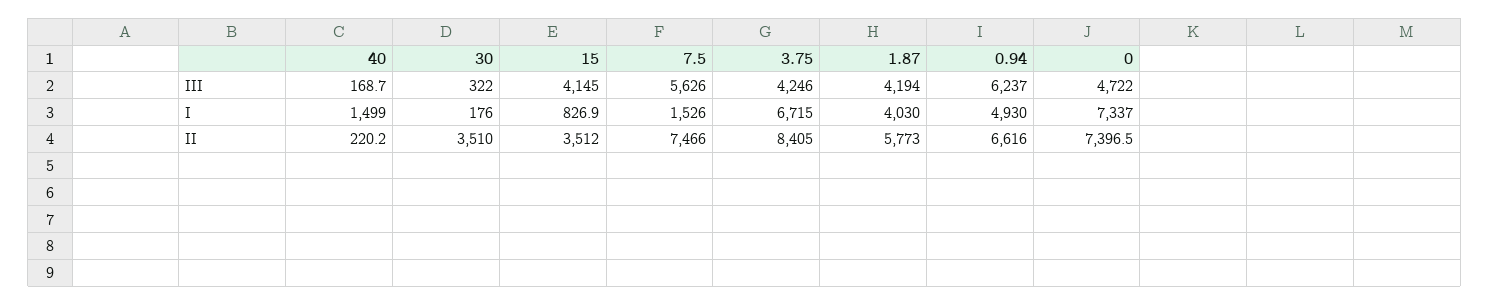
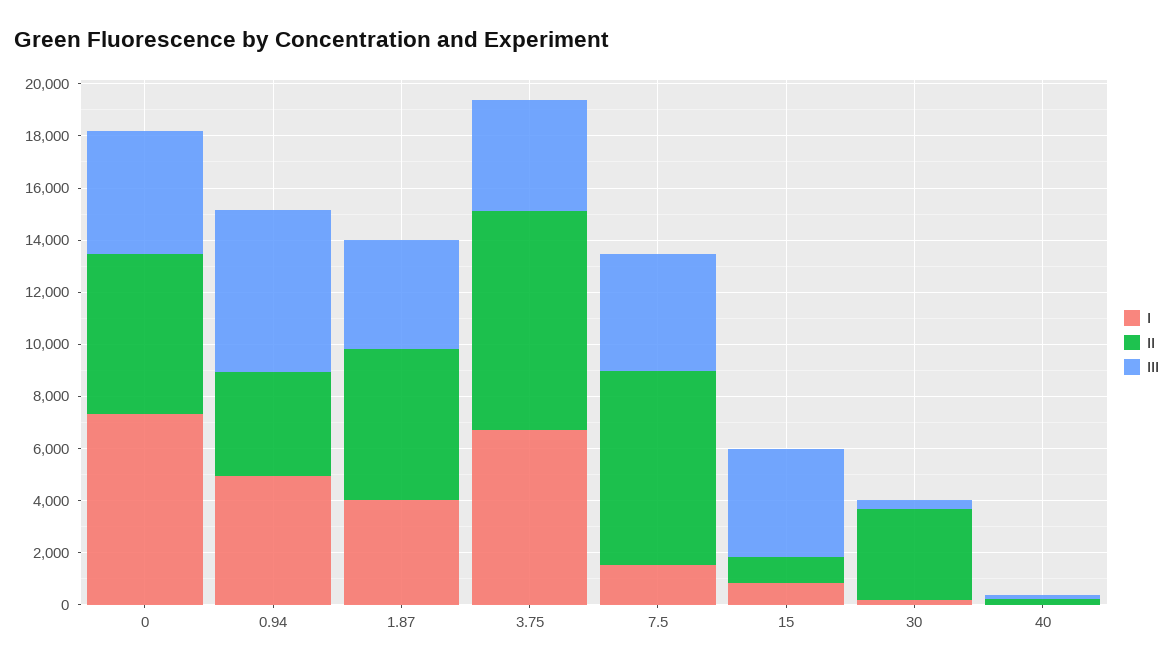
  {
    "III": {
      "40": 168.7,
      "30": 322,
      "15": 4145,
-     "7.5": 5626,
+     "7.5": 4500,
      "3.75": 4246,
      "1.87": 4194,
      "0.94": 6237,
      "0": 4722
    },
    "I": {
-     "40": 1499,
+     "40": 0,
      "30": 176,
      "15": 826.9,
      "7.5": 1526,
      "3.75": 6715,
      "1.87": 4030,
      "0.94": 4930,
      "0": 7337
    },
    "II": {
      "40": 220.2,
      "30": 3510,
-     "15": 3512,
+     "15": 1000,
      "7.5": 7466,
      "3.75": 8405,
      "1.87": 5773,
-     "0.94": 6616,
+     "0.94": 4000,
-     "0": 7396.5
+     "0": 6000
    }
  }

